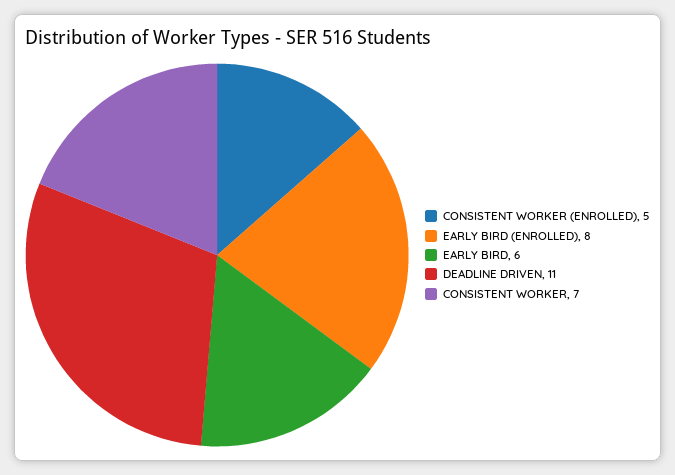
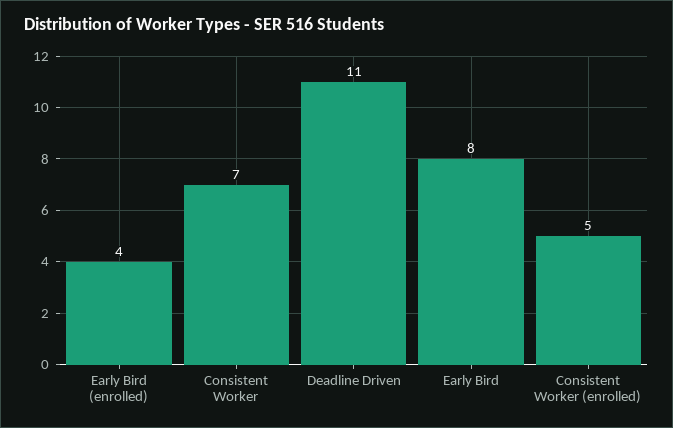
  {
    "CONSISTENT WORKER (ENROLLED)": 5,
-   "EARLY BIRD (ENROLLED)": 8,
+   "EARLY BIRD (ENROLLED)": 4,
-   "EARLY BIRD": 6,
+   "EARLY BIRD": 8,
    "DEADLINE DRIVEN": 11,
    "CONSISTENT WORKER": 7
  }

